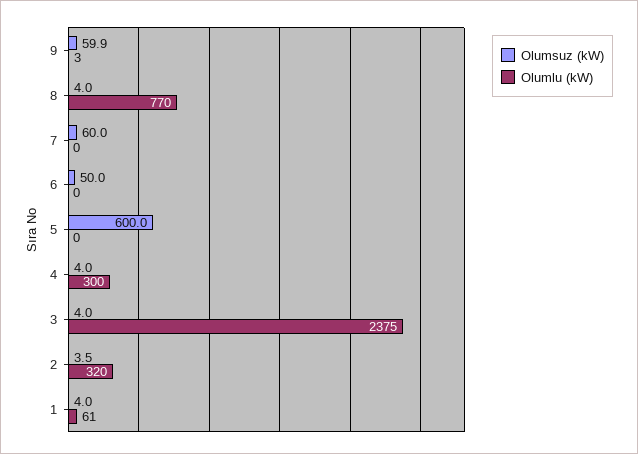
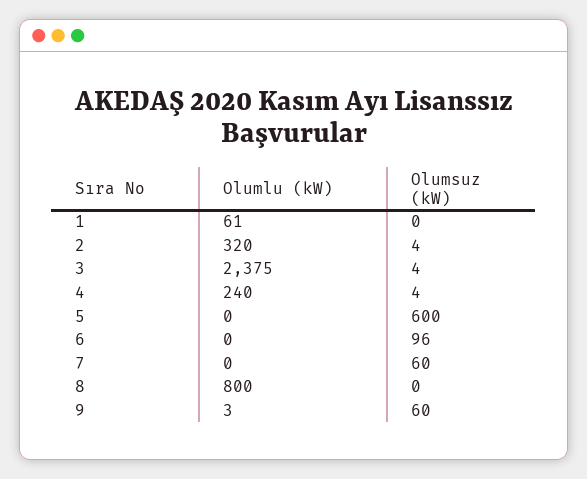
  {
    "Olumsuz (kW)": {
      "9": 59.9,
-     "8": 4,
+     "8": 0,
      "7": 60,
-     "6": 50,
+     "6": 96,
      "5": 600,
      "4": 4,
      "3": 4,
      "2": 3.5,
-     "1": 4
+     "1": 0
    },
    "Olumlu (kW)": {
      "9": 3,
-     "8": 770,
+     "8": 800,
      "7": 0,
      "6": 0,
      "5": 0,
-     "4": 300,
+     "4": 240,
      "3": 2375,
      "2": 320,
      "1": 61
    }
  }

